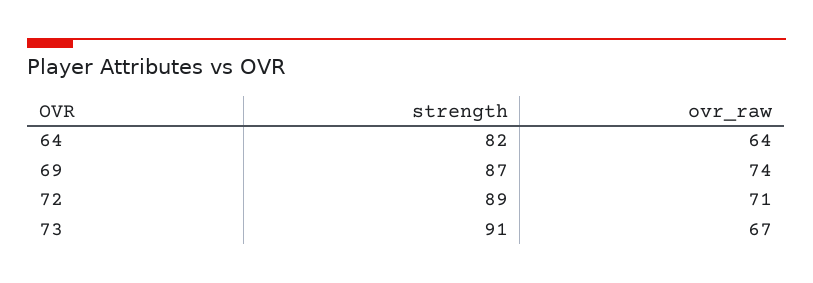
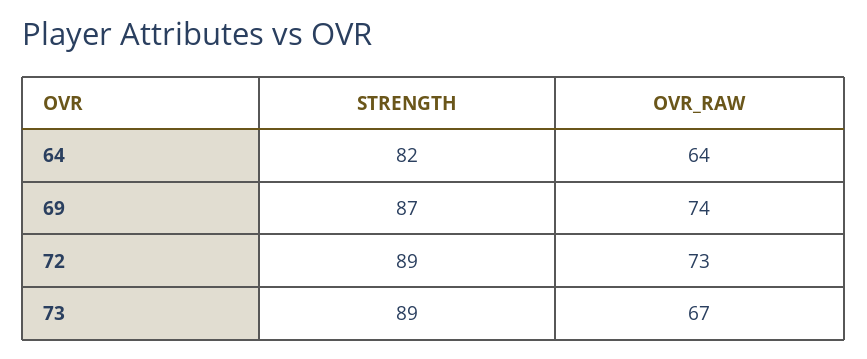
  {
    "strength": {
      "64": 82,
      "69": 87,
      "72": 89,
-     "73": 91
+     "73": 89
    },
    "ovr_raw": {
      "64": 64,
      "69": 74,
-     "72": 71,
+     "72": 73,
      "73": 67
    }
  }

